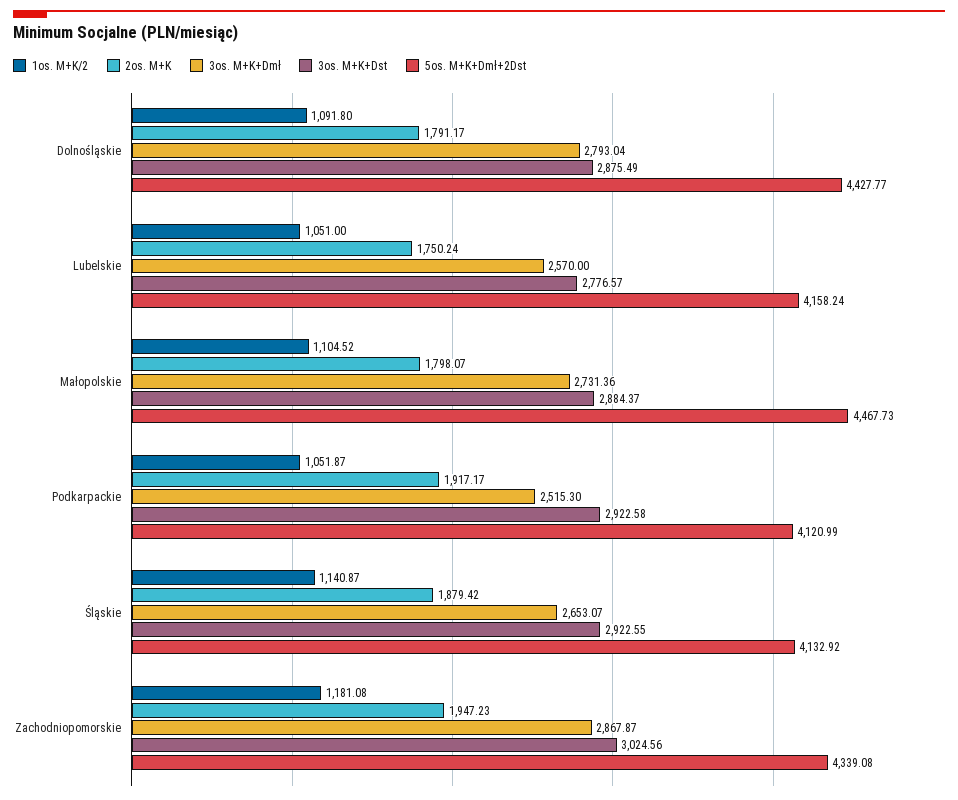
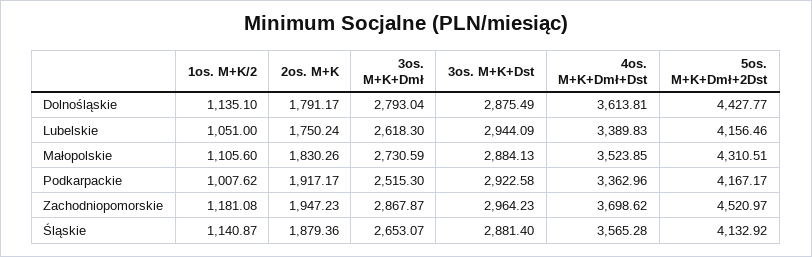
  {
    "1os. M+K/2": {
-     "Dolnośląskie": 1091.8,
+     "Dolnośląskie": 1135.1,
      "Lubelskie": 1051,
-     "Małopolskie": 1104.52,
+     "Małopolskie": 1105.6,
-     "Podkarpackie": 1051.87,
+     "Podkarpackie": 1007.62,
      "Śląskie": 1140.87,
      "Zachodniopomorskie": 1181.08
    },
    "2os. M+K": {
      "Dolnośląskie": 1791.17,
      "Lubelskie": 1750.24,
-     "Małopolskie": 1798.07,
+     "Małopolskie": 1830.26,
      "Podkarpackie": 1917.17,
-     "Śląskie": 1879.42,
+     "Śląskie": 1879.36,
      "Zachodniopomorskie": 1947.23
    },
    "3os. M+K+Dmł": {
      "Dolnośląskie": 2793.04,
-     "Lubelskie": 2570,
+     "Lubelskie": 2618.3,
-     "Małopolskie": 2731.36,
+     "Małopolskie": 2730.59,
      "Podkarpackie": 2515.3,
      "Śląskie": 2653.07,
      "Zachodniopomorskie": 2867.87
    },
    "3os. M+K+Dst": {
      "Dolnośląskie": 2875.49,
-     "Lubelskie": 2776.57,
+     "Lubelskie": 2944.09,
-     "Małopolskie": 2884.37,
+     "Małopolskie": 2884.13,
      "Podkarpackie": 2922.58,
-     "Śląskie": 2922.55,
+     "Śląskie": 2881.4,
-     "Zachodniopomorskie": 3024.56
+     "Zachodniopomorskie": 2964.23
    },
    "5os. M+K+Dmł+2Dst": {
      "Dolnośląskie": 4427.77,
-     "Lubelskie": 4158.24,
+     "Lubelskie": 4156.46,
-     "Małopolskie": 4467.73,
+     "Małopolskie": 4310.51,
-     "Podkarpackie": 4120.99,
+     "Podkarpackie": 4167.17,
      "Śląskie": 4132.92,
-     "Zachodniopomorskie": 4339.08
+     "Zachodniopomorskie": 4520.97
-   }
+   },
+   "4os. M+K+Dmł+Dst": {
+     "Dolnośląskie": 3613.81,
+     "Lubelskie": 3389.83,
+     "Małopolskie": 3523.85,
+     "Podkarpackie": 3362.96,
+     "Zachodniopomorskie": 3698.62,
+     "Śląskie": 3565.28
+   }
  }

